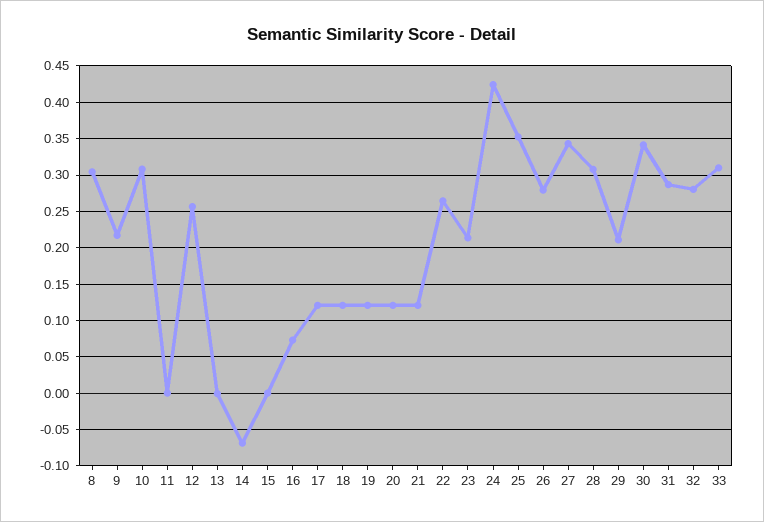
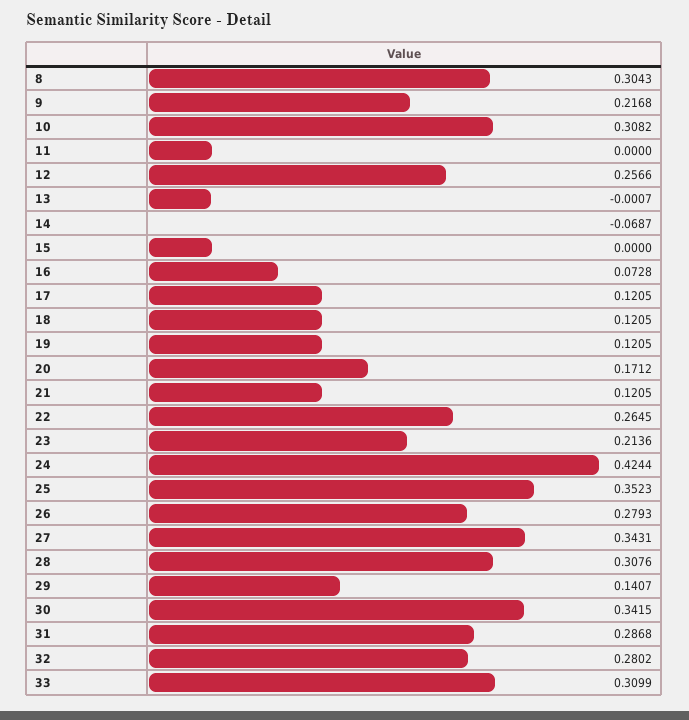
  {
    "8": 0.3043,
    "9": 0.2168,
    "10": 0.3082,
    "11": 0,
    "12": 0.2566,
    "13": -0.0007,
    "14": -0.0687,
    "15": 0,
    "16": 0.0728,
    "17": 0.1205,
    "18": 0.1205,
    "19": 0.1205,
-   "20": 0.12,
+   "20": 0.1712,
    "21": 0.1205,
    "22": 0.2645,
    "23": 0.2136,
    "24": 0.4244,
    "25": 0.3523,
    "26": 0.2793,
    "27": 0.3431,
    "28": 0.3076,
-   "29": 0.21,
+   "29": 0.1407,
    "30": 0.3415,
    "31": 0.2868,
    "32": 0.2802,
    "33": 0.3099
  }

